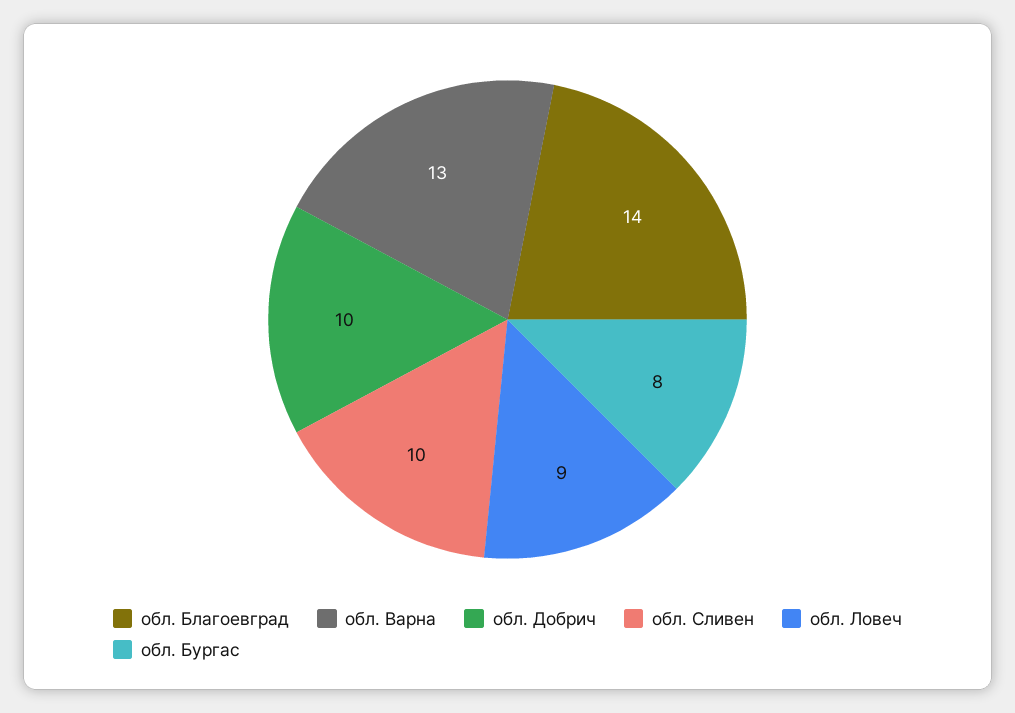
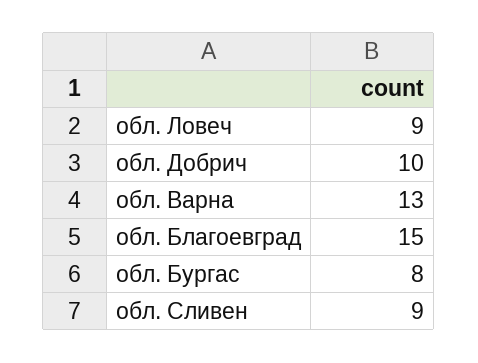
  {
-   "обл. Благоевград": 14,
+   "обл. Благоевград": 15,
    "обл. Варна": 13,
    "обл. Добрич": 10,
-   "обл. Сливен": 10,
+   "обл. Сливен": 9,
    "обл. Ловеч": 9,
    "обл. Бургас": 8
  }

